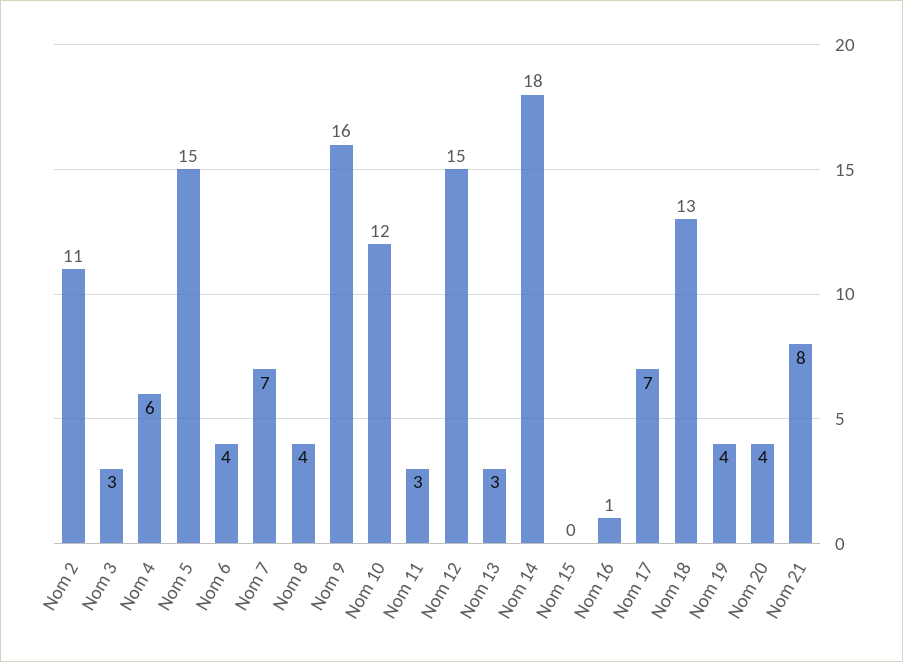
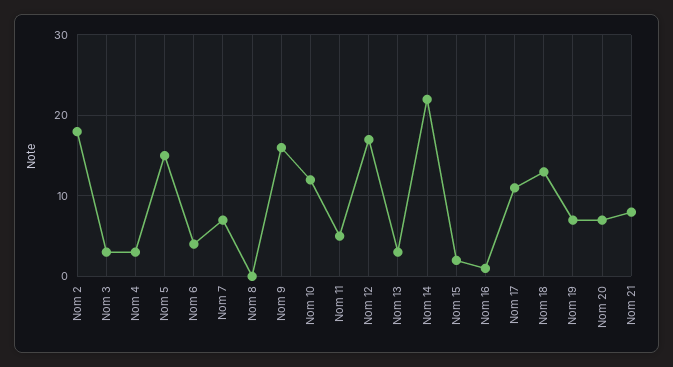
  {
-   "Nom 2": 11,
+   "Nom 2": 18,
    "Nom 3": 3,
-   "Nom 4": 6,
+   "Nom 4": 3,
    "Nom 5": 15,
    "Nom 6": 4,
    "Nom 7": 7,
-   "Nom 8": 4,
+   "Nom 8": 0,
    "Nom 9": 16,
    "Nom 10": 12,
-   "Nom 11": 3,
+   "Nom 11": 5,
-   "Nom 12": 15,
+   "Nom 12": 17,
    "Nom 13": 3,
-   "Nom 14": 18,
+   "Nom 14": 22,
-   "Nom 15": 0,
+   "Nom 15": 2,
    "Nom 16": 1,
-   "Nom 17": 7,
+   "Nom 17": 11,
    "Nom 18": 13,
-   "Nom 19": 4,
+   "Nom 19": 7,
-   "Nom 20": 4,
+   "Nom 20": 7,
    "Nom 21": 8
  }

